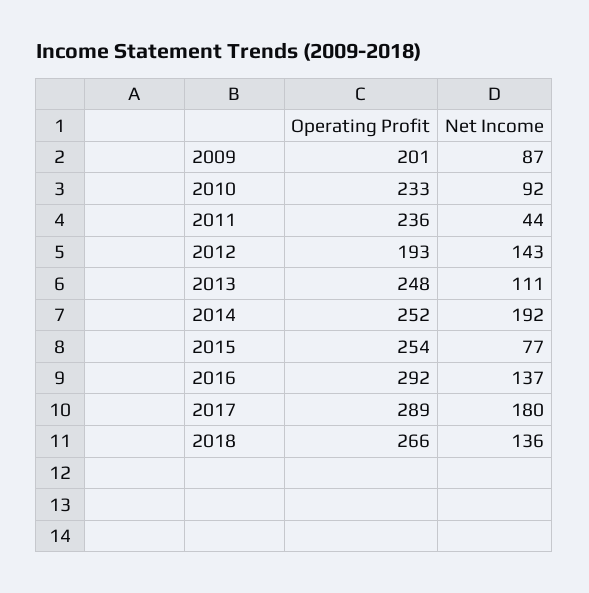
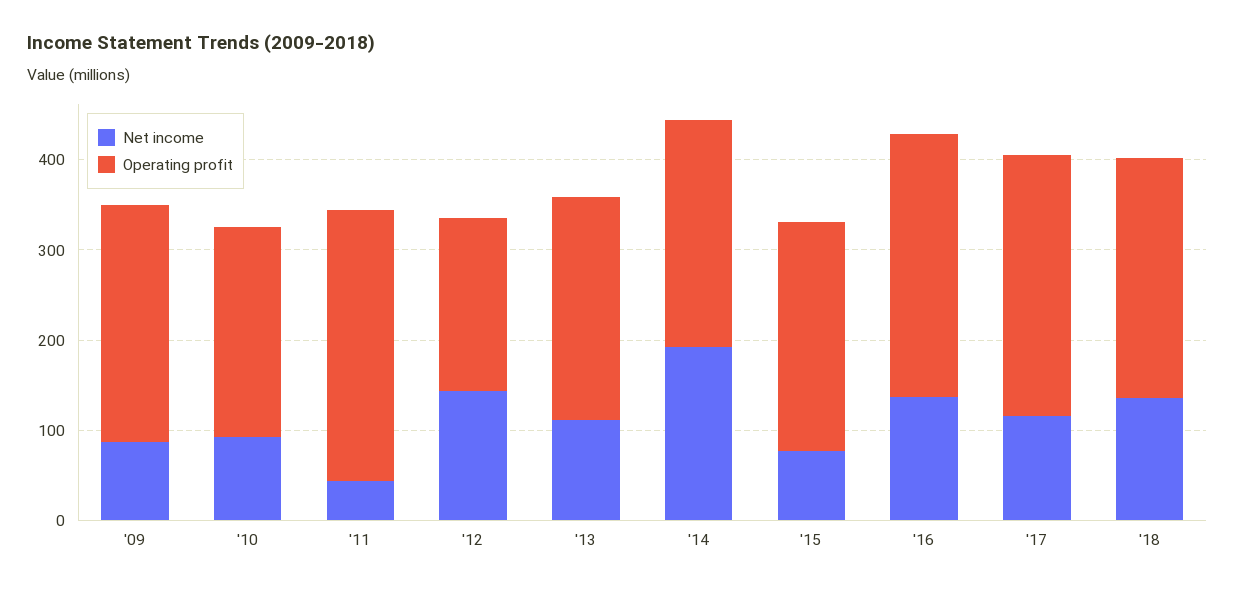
  {
    "Operating Profit": {
-     "2009": 201,
+     "2009": 260,
      "2010": 233,
-     "2011": 236,
+     "2011": 300,
      "2012": 193,
      "2013": 248,
      "2014": 252,
      "2015": 254,
      "2016": 292,
      "2017": 289,
      "2018": 266
    },
    "Net Income": {
      "2009": 87,
      "2010": 92,
      "2011": 44,
      "2012": 143,
      "2013": 111,
      "2014": 192,
      "2015": 77,
      "2016": 137,
-     "2017": 180,
+     "2017": 120,
      "2018": 136
    }
  }

